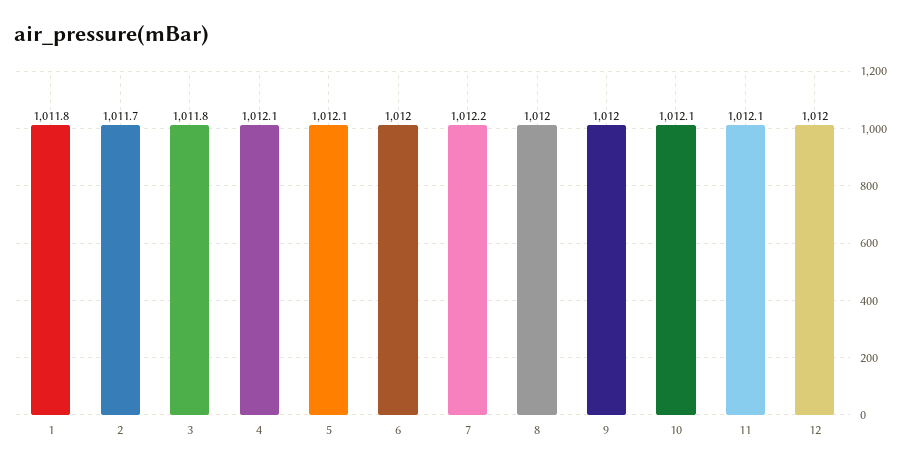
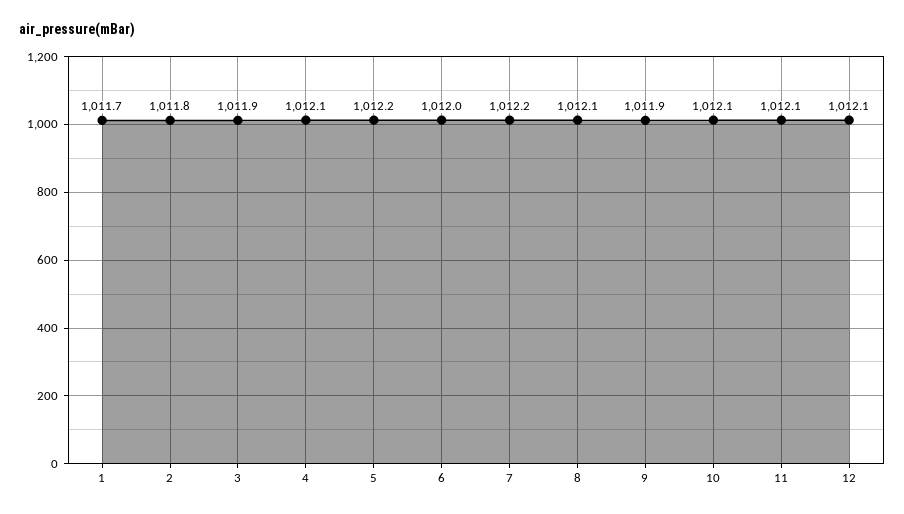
  {
-   "1": 1011.8,
+   "1": 1011.7,
-   "2": 1011.7,
+   "2": 1011.8,
-   "3": 1011.8,
+   "3": 1011.9,
    "4": 1012.1,
-   "5": 1012.1,
+   "5": 1012.2,
    "6": 1012,
    "7": 1012.2,
-   "8": 1012,
+   "8": 1012.1,
-   "9": 1012,
+   "9": 1011.9,
    "10": 1012.1,
    "11": 1012.1,
-   "12": 1012
+   "12": 1012.1
  }

